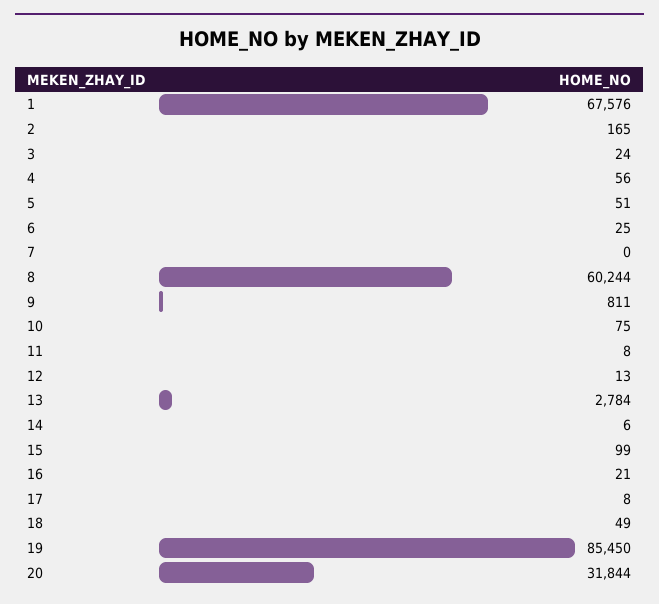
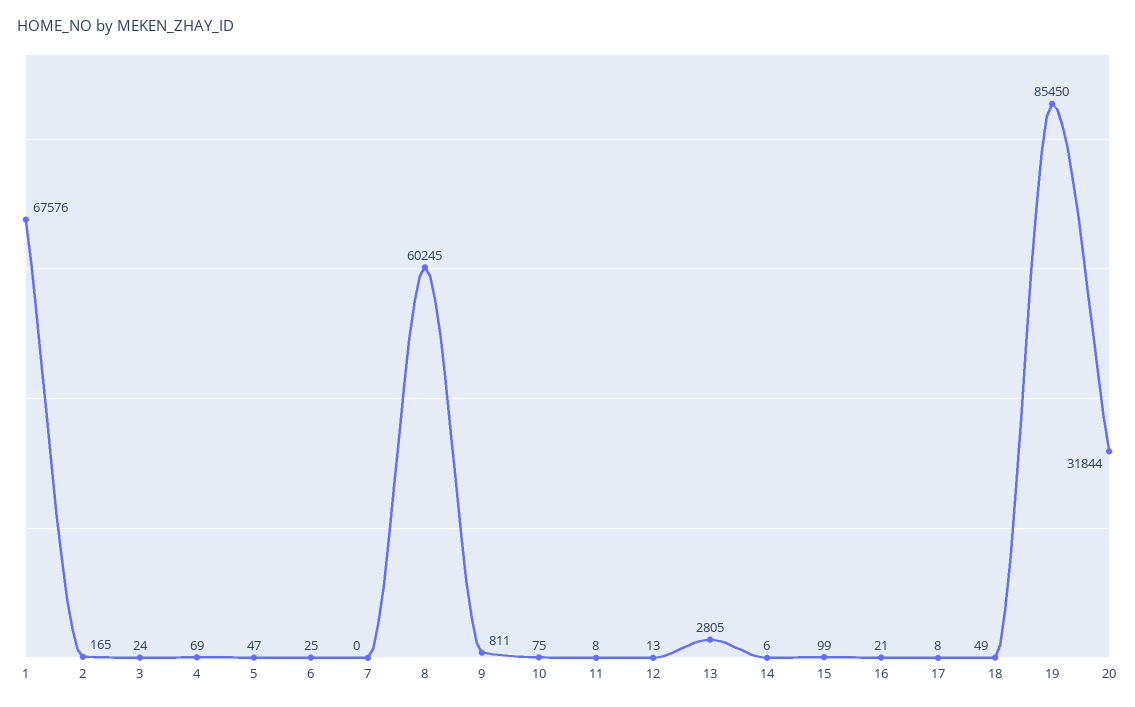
  {
    "1": 67576,
    "2": 165,
    "3": 24,
-   "4": 56,
+   "4": 69,
-   "5": 51,
+   "5": 47,
    "6": 25,
    "7": 0,
-   "8": 60244,
+   "8": 60245,
    "9": 811,
    "10": 75,
    "11": 8,
    "12": 13,
-   "13": 2784,
+   "13": 2805,
    "14": 6,
    "15": 99,
    "16": 21,
    "17": 8,
    "18": 49,
    "19": 85450,
    "20": 31844
  }

